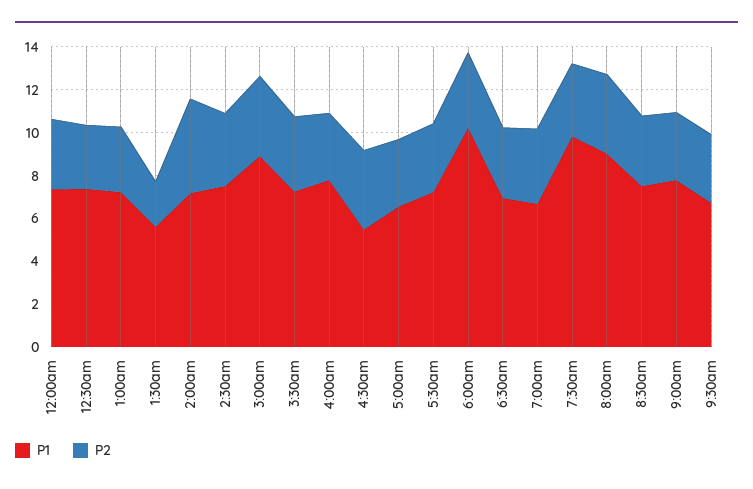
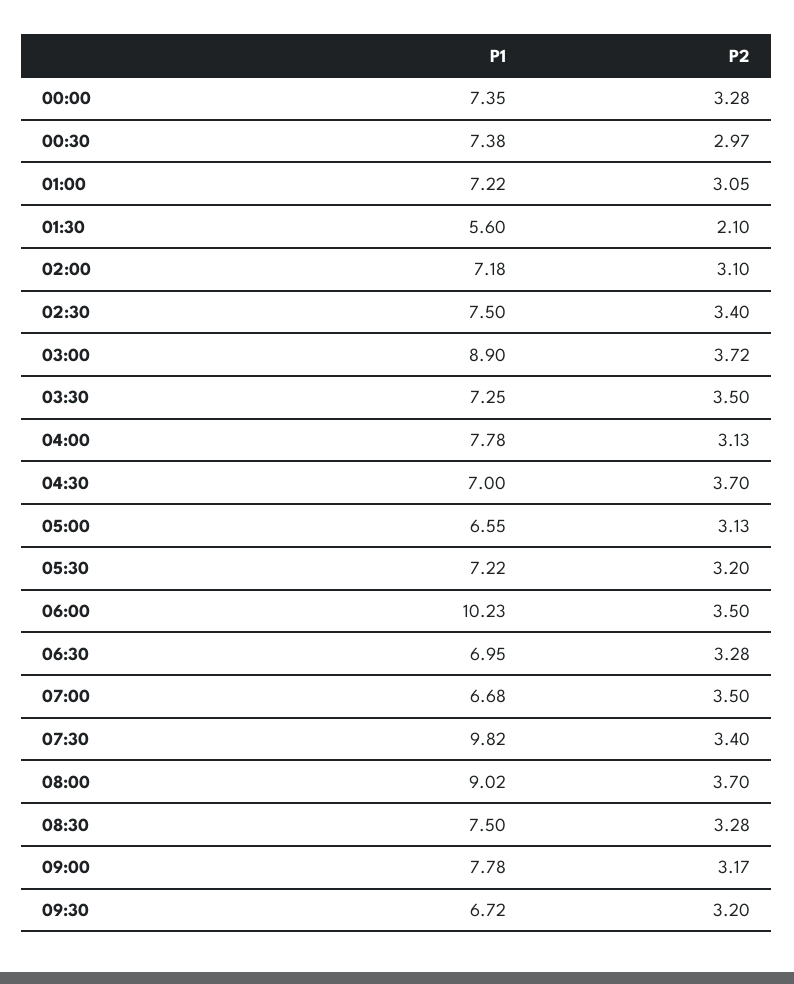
  {
    "P1": {
      "12:00am": 7.35,
      "12:30am": 7.38,
      "1:00am": 7.22,
      "1:30am": 5.6,
      "2:00am": 7.18,
      "2:30am": 7.5,
      "3:00am": 8.9,
      "3:30am": 7.25,
      "4:00am": 7.78,
-     "4:30am": 5.5,
+     "4:30am": 7,
      "5:00am": 6.55,
      "5:30am": 7.22,
      "6:00am": 10.23,
      "6:30am": 6.95,
      "7:00am": 6.68,
      "7:30am": 9.82,
      "8:00am": 9.02,
      "8:30am": 7.5,
      "9:00am": 7.78,
      "9:30am": 6.72
    },
    "P2": {
      "12:00am": 3.28,
      "12:30am": 2.97,
      "1:00am": 3.05,
      "1:30am": 2.1,
-     "2:00am": 4.5,
+     "2:00am": 3.1,
      "2:30am": 3.4,
      "3:00am": 3.72,
      "3:30am": 3.5,
      "4:00am": 3.13,
      "4:30am": 3.7,
      "5:00am": 3.13,
      "5:30am": 3.2,
      "6:00am": 3.5,
      "6:30am": 3.28,
      "7:00am": 3.5,
      "7:30am": 3.4,
      "8:00am": 3.7,
      "8:30am": 3.28,
      "9:00am": 3.17,
      "9:30am": 3.2
    }
  }

